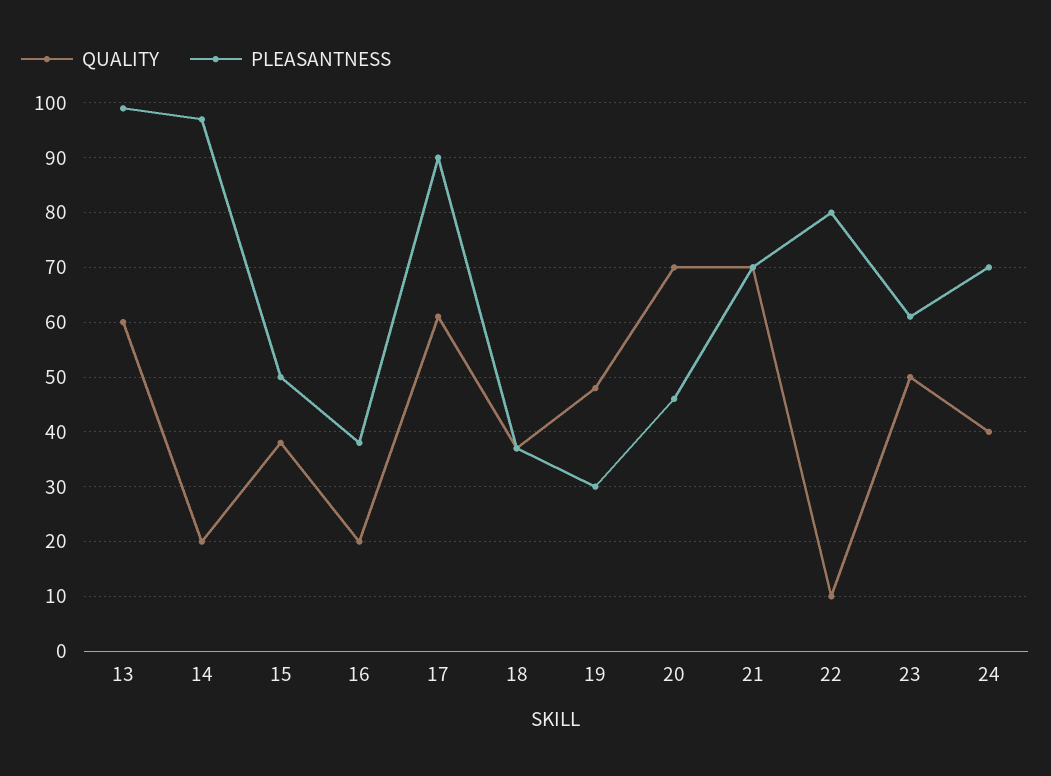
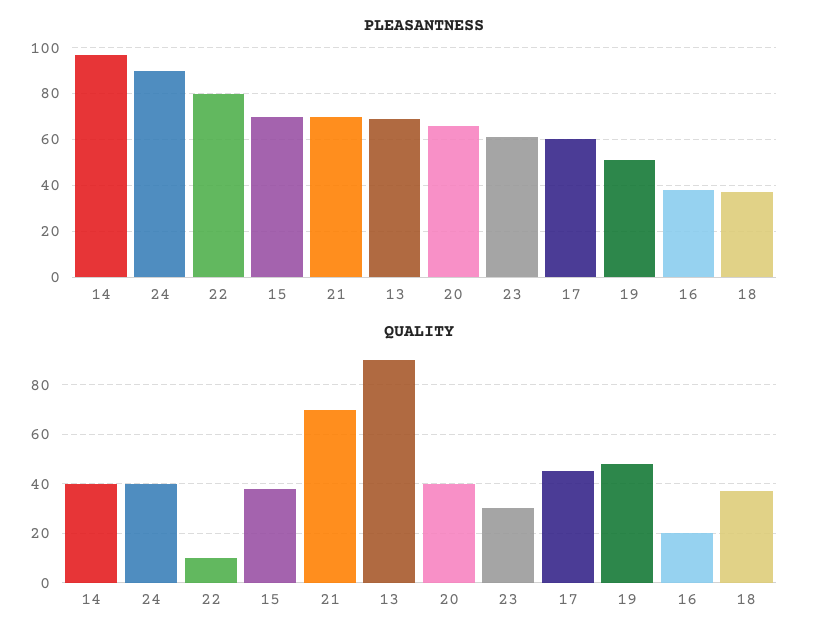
  {
    "QUALITY": {
-     "13": 60,
+     "13": 90,
-     "14": 20,
+     "14": 40,
      "15": 40,
      "16": 20,
-     "17": 60,
+     "17": 45,
      "18": 35,
      "19": 50,
-     "20": 70,
+     "20": 40,
      "21": 70,
      "22": 10,
-     "23": 50,
+     "23": 30,
      "24": 40
    },
    "PLEASANTNESS": {
-     "13": 100,
+     "13": 70,
      "14": 95,
-     "15": 50,
+     "15": 70,
      "16": 40,
-     "17": 90,
+     "17": 60,
      "18": 35,
-     "19": 30,
+     "19": 50,
-     "20": 45,
+     "20": 65,
      "21": 70,
      "22": 80,
      "23": 60,
-     "24": 70
+     "24": 90
    }
  }

